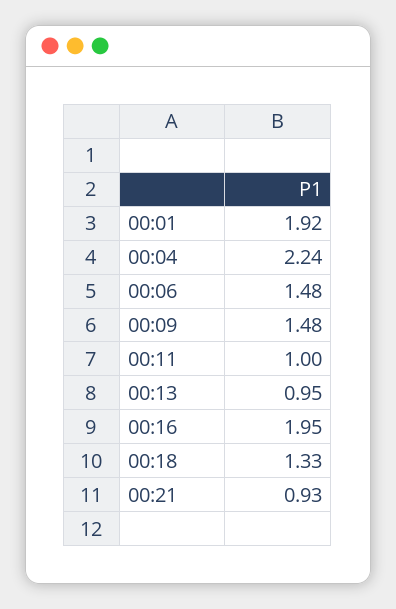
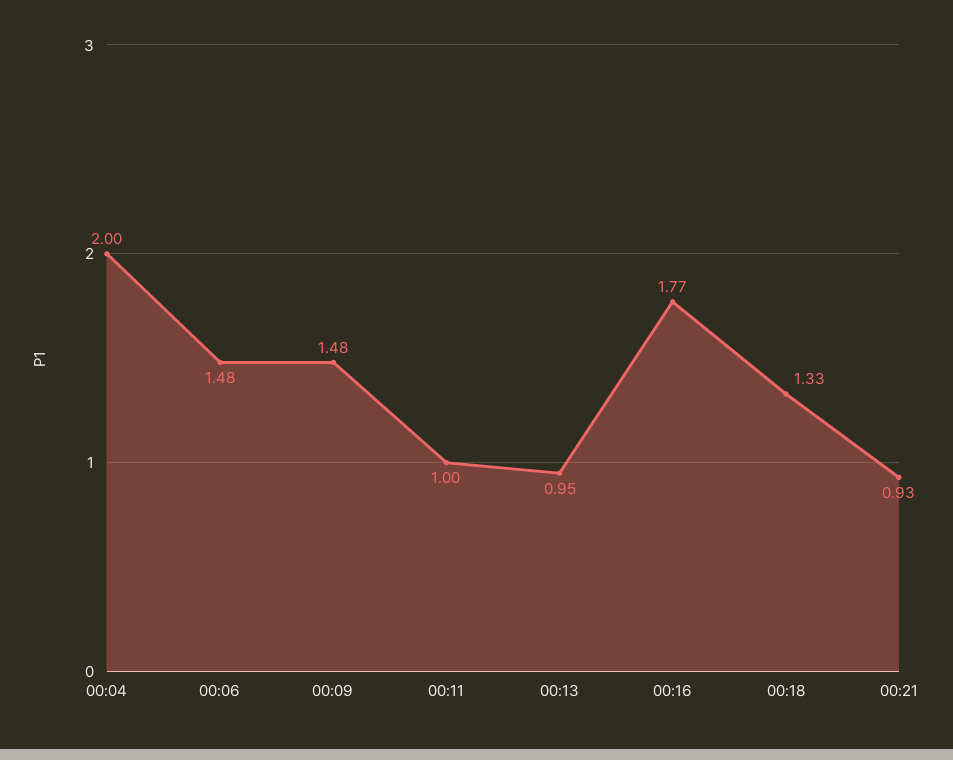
  {
-   "00:01": 1.92,
-   "00:04": 2.24,
+   "00:04": 2,
    "00:06": 1.48,
    "00:09": 1.48,
    "00:11": 1,
    "00:13": 0.95,
-   "00:16": 1.95,
+   "00:16": 1.77,
    "00:18": 1.33,
    "00:21": 0.93
  }

